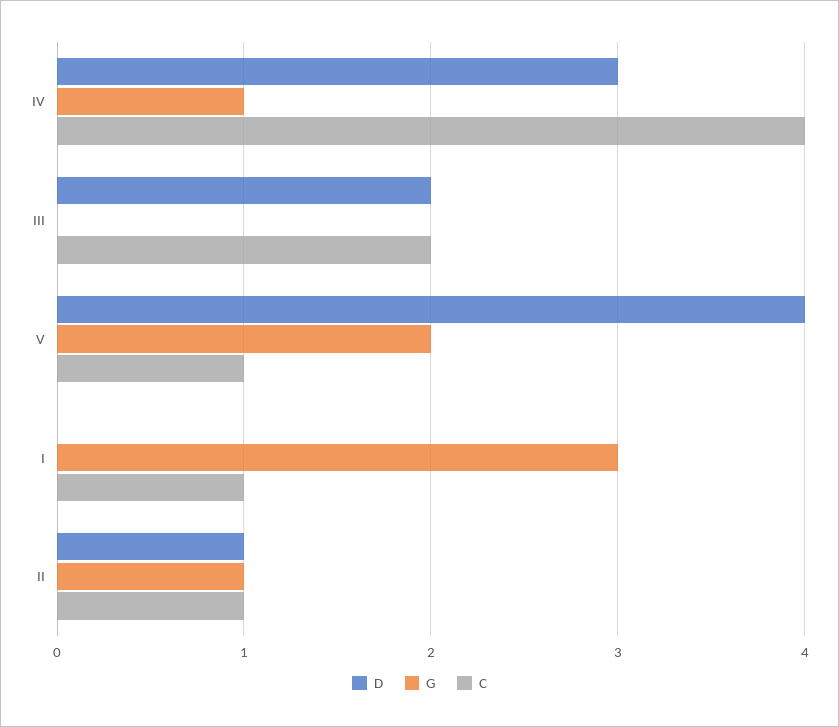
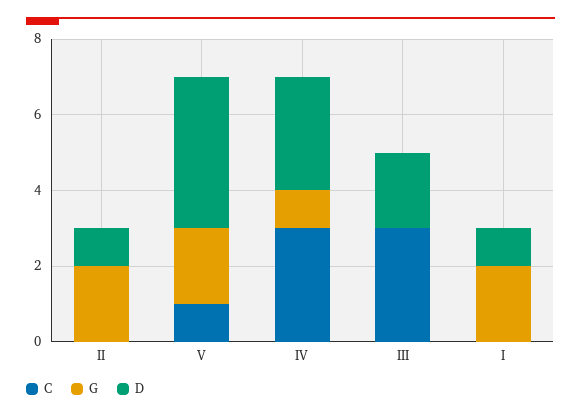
  {
    "D": {
      "IV": 3,
      "III": 2,
      "V": 4,
-     "I": 0,
+     "I": 1,
      "II": 1
    },
    "G": {
      "IV": 1,
      "III": 0,
      "V": 2,
-     "I": 3,
+     "I": 2,
-     "II": 1
+     "II": 2
    },
    "C": {
-     "IV": 4,
+     "IV": 3,
-     "III": 2,
+     "III": 3,
      "V": 1,
-     "I": 1,
+     "I": 0,
-     "II": 1
+     "II": 0
    }
  }

